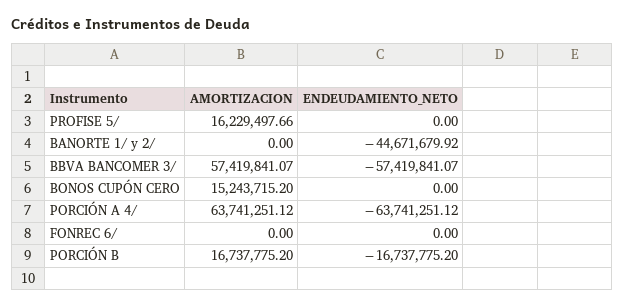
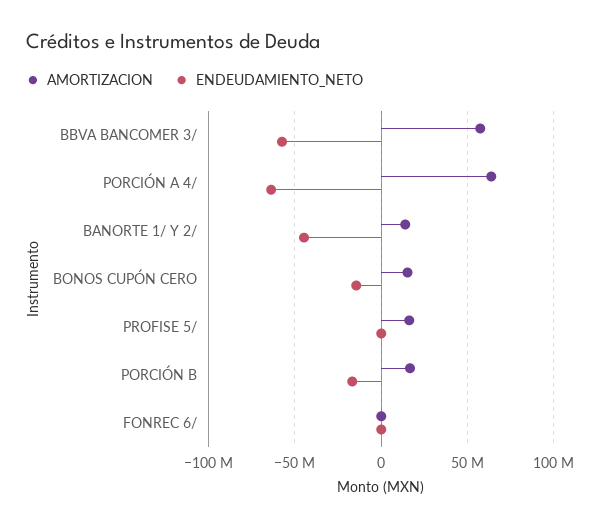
  {
    "AMORTIZACION": {
      "PROFISE 5/": 16229497.66,
-     "BANORTE 1/ y 2/": 0,
+     "BANORTE 1/ y 2/": 15000000,
      "BBVA BANCOMER 3/": 57419841.07,
      "BONOS CUPÓN CERO": 15243715.2,
      "PORCIÓN A 4/": 63741251.12,
      "FONREC 6/": 0,
      "PORCIÓN B": 16737775.2
    },
    "ENDEUDAMIENTO_NETO": {
      "PROFISE 5/": 0,
      "BANORTE 1/ y 2/": -44671679.92,
      "BBVA BANCOMER 3/": -57419841.07,
-     "BONOS CUPÓN CERO": 0,
+     "BONOS CUPÓN CERO": -15000000,
      "PORCIÓN A 4/": -63741251.12,
      "FONREC 6/": 0,
      "PORCIÓN B": -16737775.2
    }
  }

